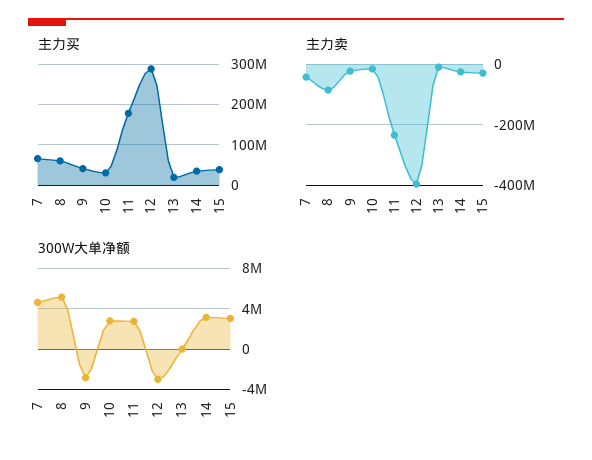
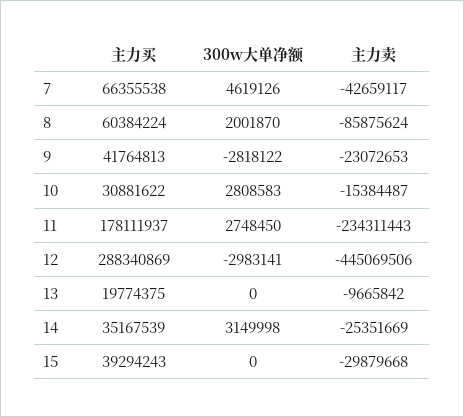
  {
    "主力买": {
      "7": 66355538,
      "8": 60384224,
      "9": 41764813,
      "10": 30881622,
      "11": 178111937,
      "12": 288340869,
      "13": 19774375,
      "14": 35167539,
      "15": 39294243
    },
    "主力卖": {
      "7": -42659117,
      "8": -85875624,
      "9": -23072653,
      "10": -15384487,
      "11": -234311443,
-     "12": -400000000,
+     "12": -445069506,
      "13": -9665842,
      "14": -25351669,
      "15": -29879668
    },
    "300W大单净额": {
      "7": 4619126,
-     "8": 5000000,
+     "8": 2001870,
      "9": -2818122,
      "10": 2808583,
      "11": 2748450,
      "12": -2983141,
      "13": 0,
      "14": 3149998,
-     "15": 3000000
+     "15": 0
    }
  }

